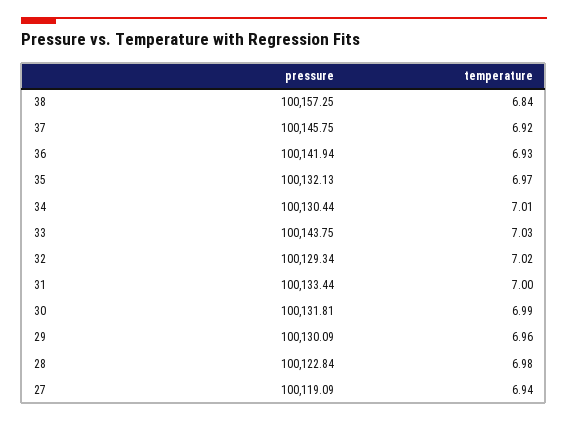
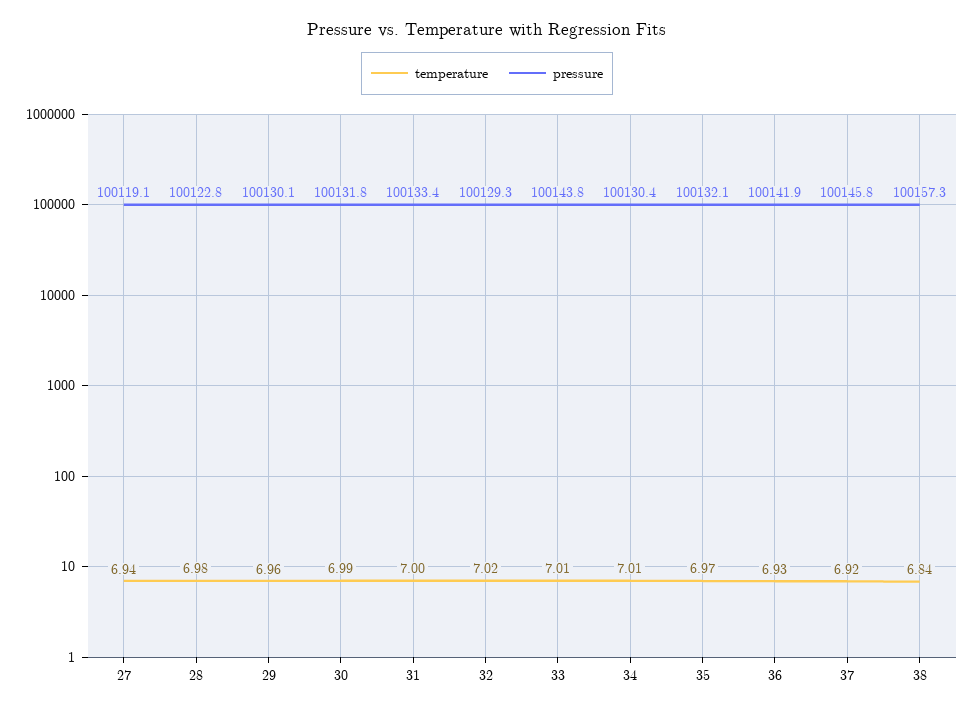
  {
    "pressure": {
      "38": 100157.25,
      "37": 100145.75,
      "36": 100141.94,
      "35": 100132.13,
      "34": 100130.44,
      "33": 100143.75,
      "32": 100129.34,
      "31": 100133.44,
      "30": 100131.81,
      "29": 100130.09,
      "28": 100122.84,
      "27": 100119.09
    },
    "temperature": {
      "38": 6.84,
      "37": 6.92,
      "36": 6.93,
      "35": 6.97,
      "34": 7.01,
-     "33": 7.03,
+     "33": 7.01,
      "32": 7.02,
      "31": 7,
      "30": 6.99,
      "29": 6.96,
      "28": 6.98,
      "27": 6.94
    }
  }

